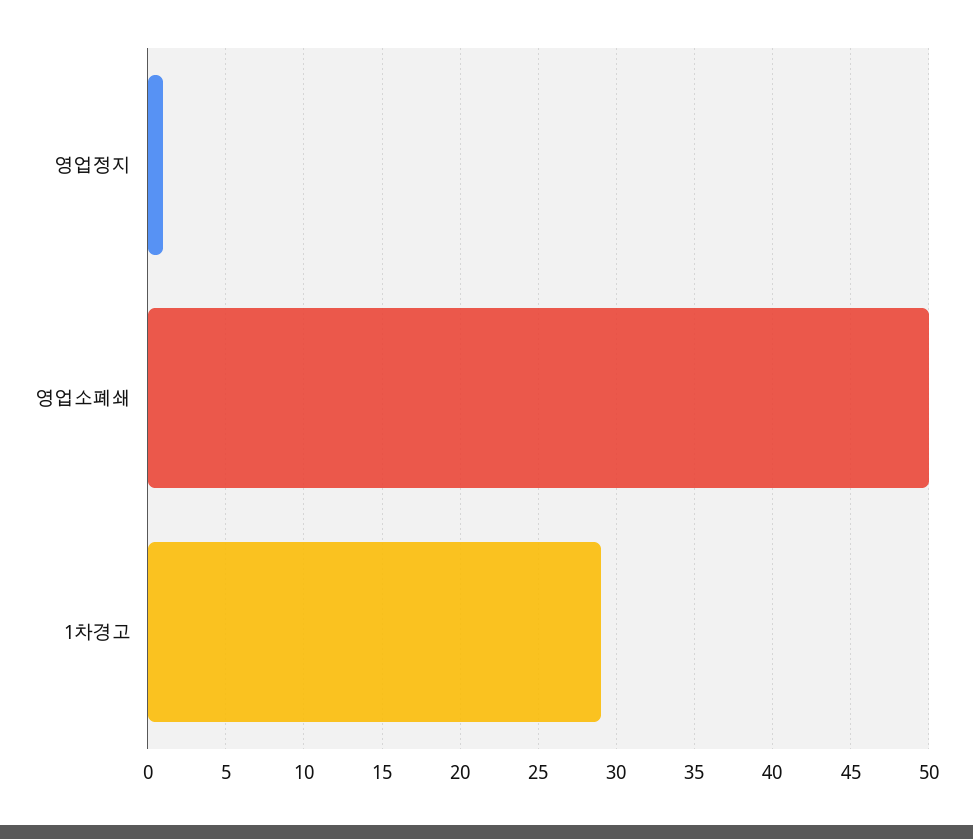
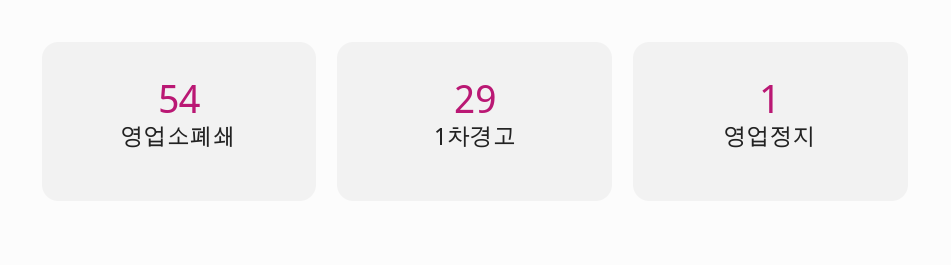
  {
    "영업정지": 1,
-   "영업소폐쇄": 50,
+   "영업소폐쇄": 54,
    "1차경고": 29
  }

